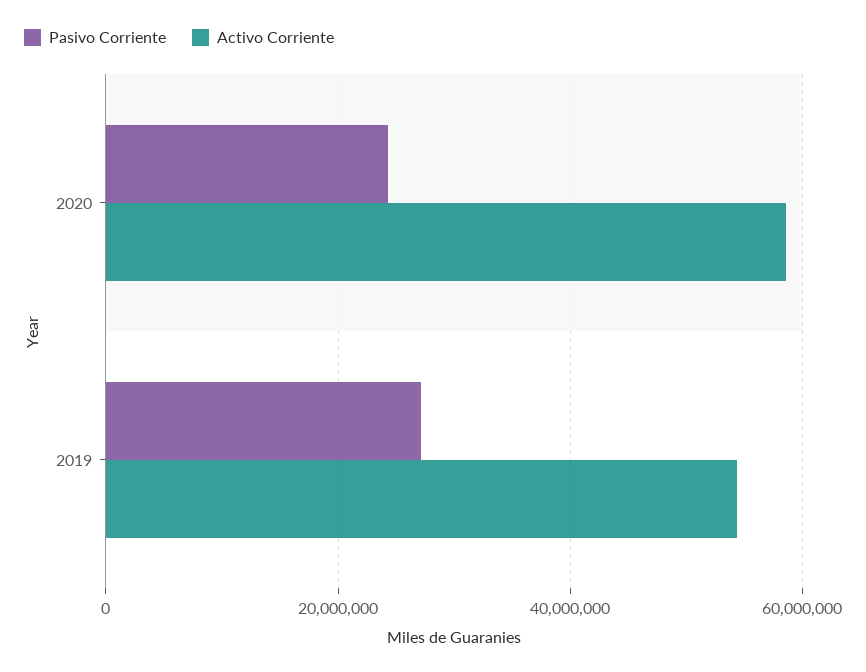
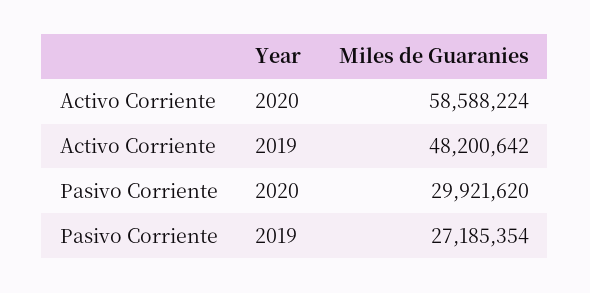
  {
    "Pasivo Corriente": {
-     "2020": 24000000,
+     "2020": 29921620,
      "2019": 27185354
    },
    "Activo Corriente": {
      "2020": 58588224,
-     "2019": 54000000
+     "2019": 48200642
    }
  }

